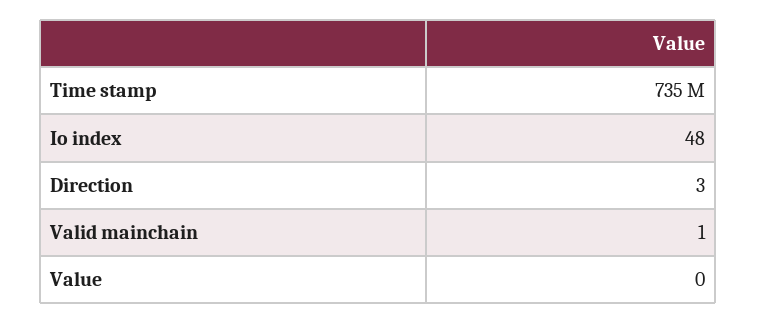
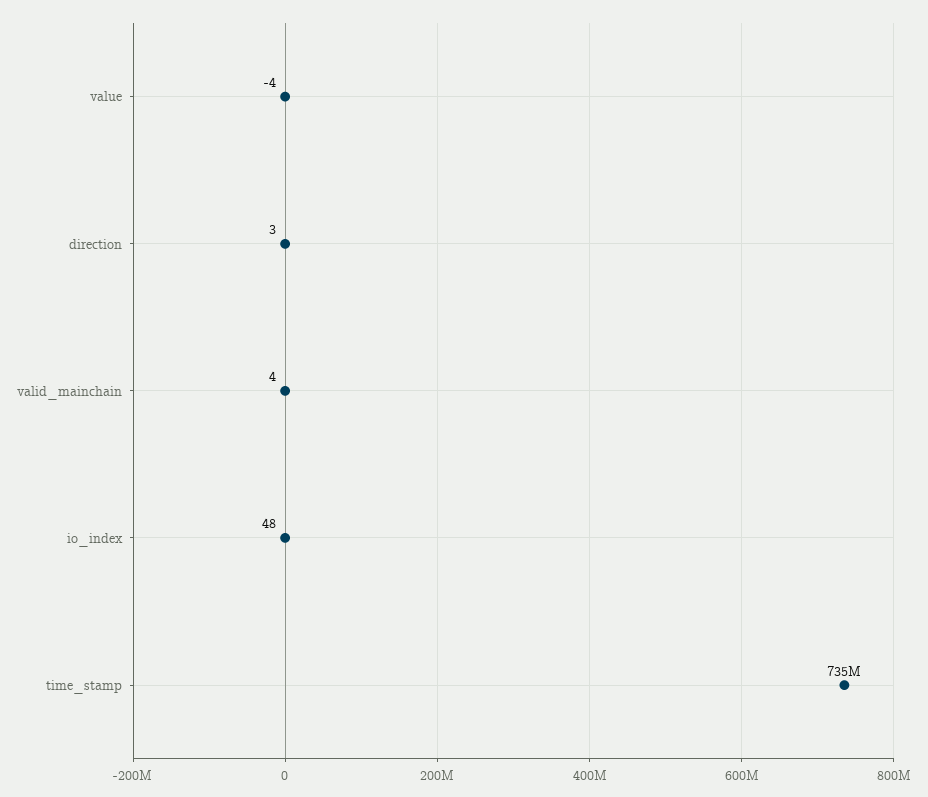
  {
    "Time stamp": 735000000,
    "Io index": 48,
    "Direction": 3,
-   "Valid mainchain": 1,
+   "Valid mainchain": 4,
-   "Value": 0
+   "Value": -4
  }

